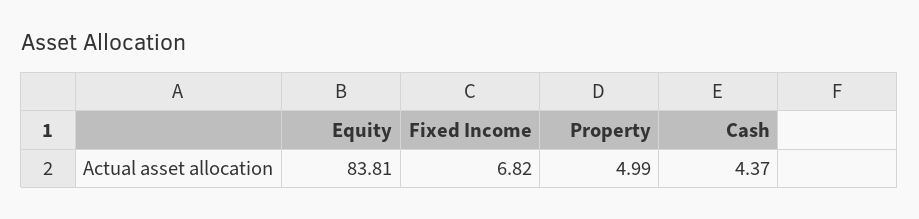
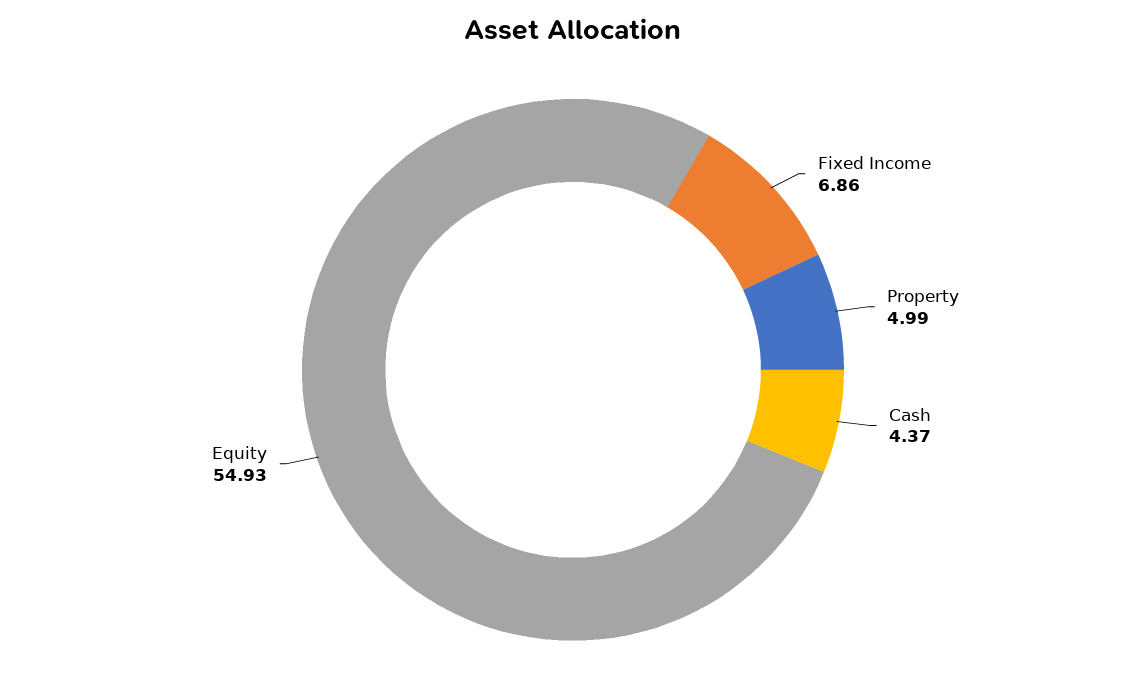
  {
-   "Equity": 83.81,
+   "Equity": 54.93,
-   "Fixed Income": 6.82,
+   "Fixed Income": 6.86,
    "Property": 4.99,
    "Cash": 4.37
  }

